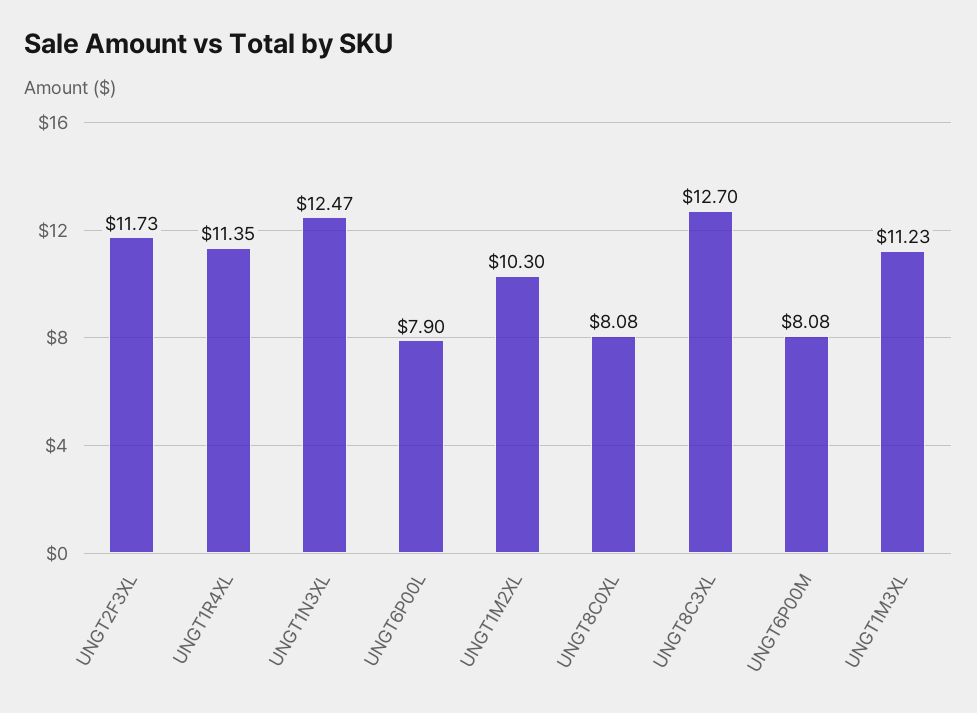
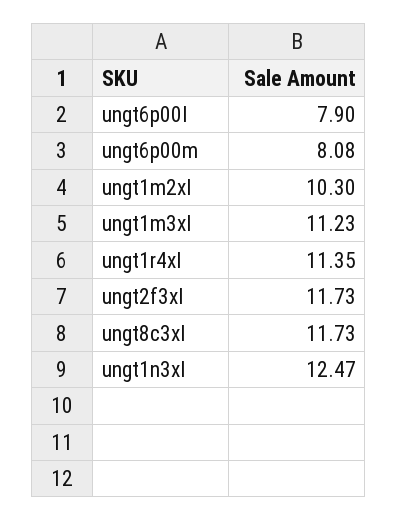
  {
    "UNGT2F3XL": 11.73,
    "UNGT1R4XL": 11.35,
    "UNGT1N3XL": 12.47,
    "UNGT6P00L": 7.9,
    "UNGT1M2XL": 10.3,
-   "UNGT8C0XL": 8.08,
-   "UNGT8C3XL": 12.7,
+   "UNGT8C3XL": 11.73,
    "UNGT6P00M": 8.08,
    "UNGT1M3XL": 11.23
  }

